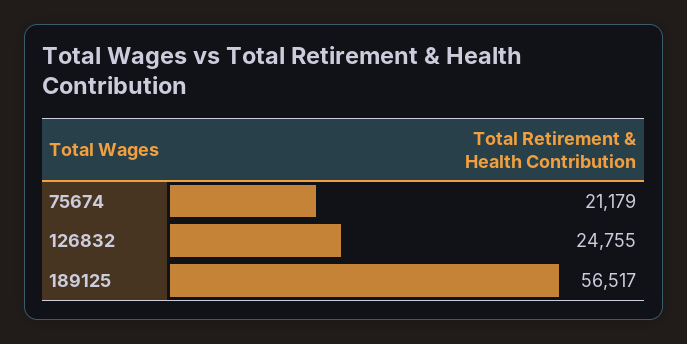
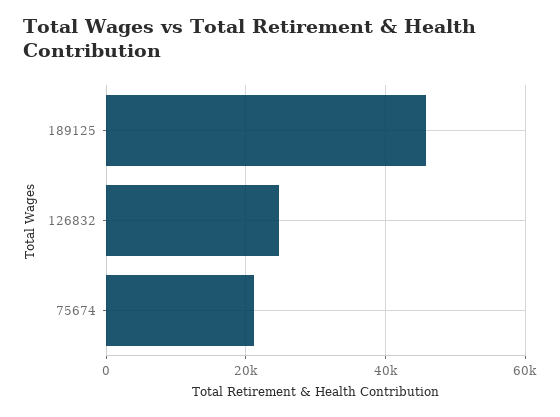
  {
    "75674": 21179,
    "126832": 24755,
-   "189125": 56517
+   "189125": 46000
  }

